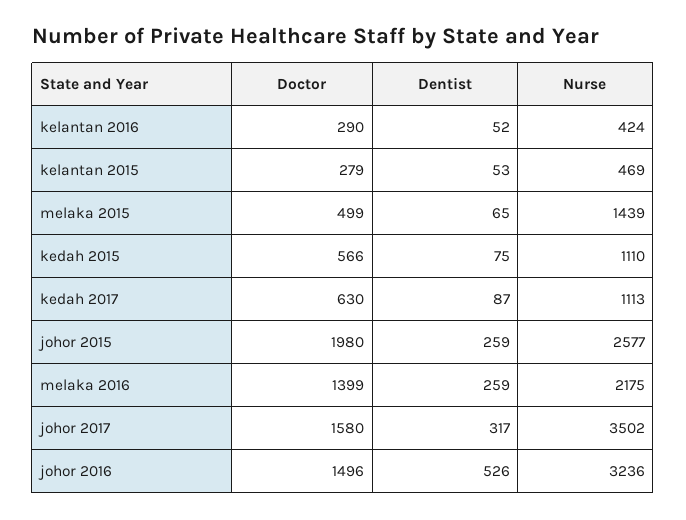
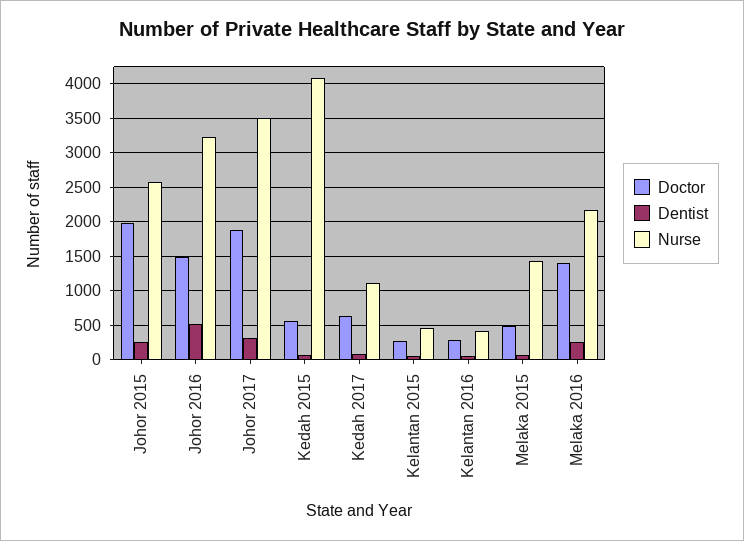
  {
    "Doctor": {
      "kelantan 2016": 290,
      "kelantan 2015": 279,
      "melaka 2015": 499,
      "kedah 2015": 566,
      "kedah 2017": 630,
      "johor 2015": 1980,
      "melaka 2016": 1399,
-     "johor 2017": 1580,
+     "johor 2017": 1900,
      "johor 2016": 1496
    },
    "Dentist": {
      "kelantan 2016": 52,
      "kelantan 2015": 53,
      "melaka 2015": 65,
      "kedah 2015": 75,
      "kedah 2017": 87,
      "johor 2015": 259,
      "melaka 2016": 259,
      "johor 2017": 317,
      "johor 2016": 526
    },
    "Nurse": {
      "kelantan 2016": 424,
      "kelantan 2015": 469,
      "melaka 2015": 1439,
-     "kedah 2015": 1110,
+     "kedah 2015": 4100,
      "kedah 2017": 1113,
      "johor 2015": 2577,
      "melaka 2016": 2175,
      "johor 2017": 3502,
      "johor 2016": 3236
    }
  }

